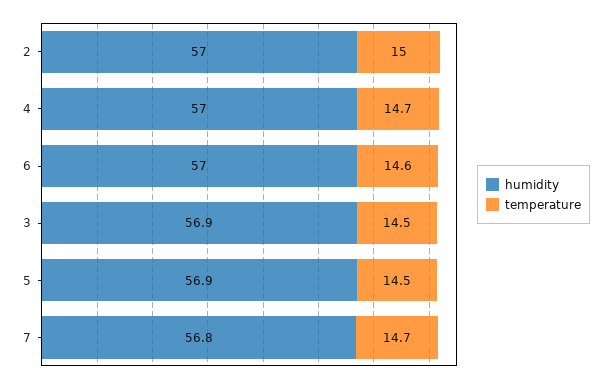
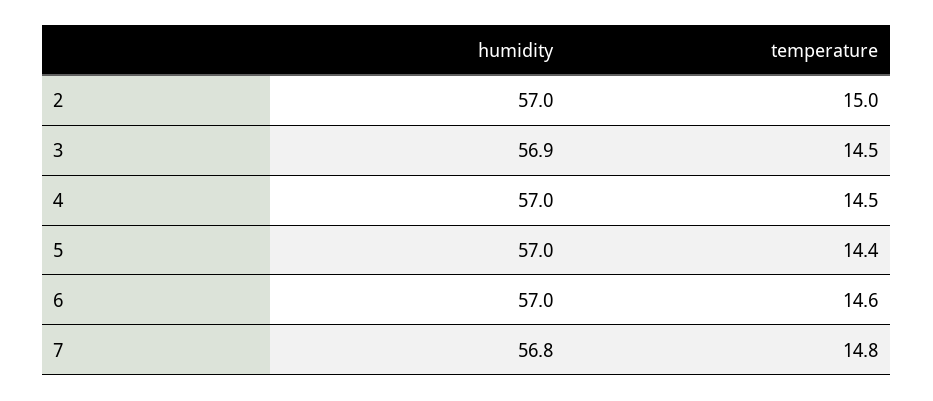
  {
    "humidity": {
      "2": 57,
      "4": 57,
      "6": 57,
      "3": 56.9,
-     "5": 56.9,
+     "5": 57,
      "7": 56.8
    },
    "temperature": {
      "2": 15,
-     "4": 14.7,
+     "4": 14.5,
      "6": 14.6,
      "3": 14.5,
-     "5": 14.5,
+     "5": 14.4,
-     "7": 14.7
+     "7": 14.8
    }
  }

